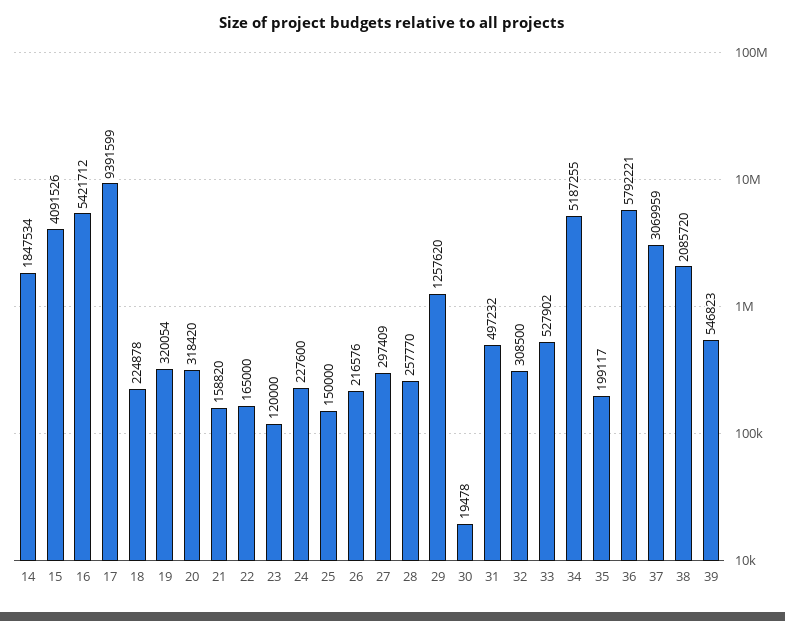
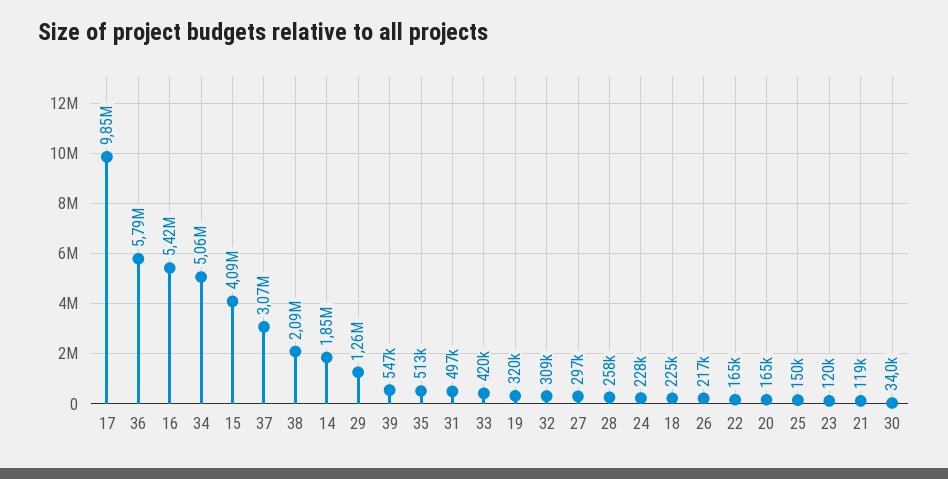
  {
    "14": 1847534,
    "15": 4091526,
    "16": 5421712,
-   "17": 9391599,
+   "17": 9850000,
    "18": 224878,
    "19": 320054,
-   "20": 318420,
+   "20": 165000,
-   "21": 158820,
+   "21": 119000,
    "22": 165000,
    "23": 120000,
    "24": 227600,
    "25": 150000,
    "26": 216576,
    "27": 297409,
    "28": 257770,
    "29": 1257620,
-   "30": 19478,
+   "30": 34000,
    "31": 497232,
    "32": 308500,
-   "33": 527902,
+   "33": 420000,
-   "34": 5187255,
+   "34": 5060000,
-   "35": 199117,
+   "35": 513000,
    "36": 5792221,
    "37": 3069959,
    "38": 2085720,
    "39": 546823
  }

